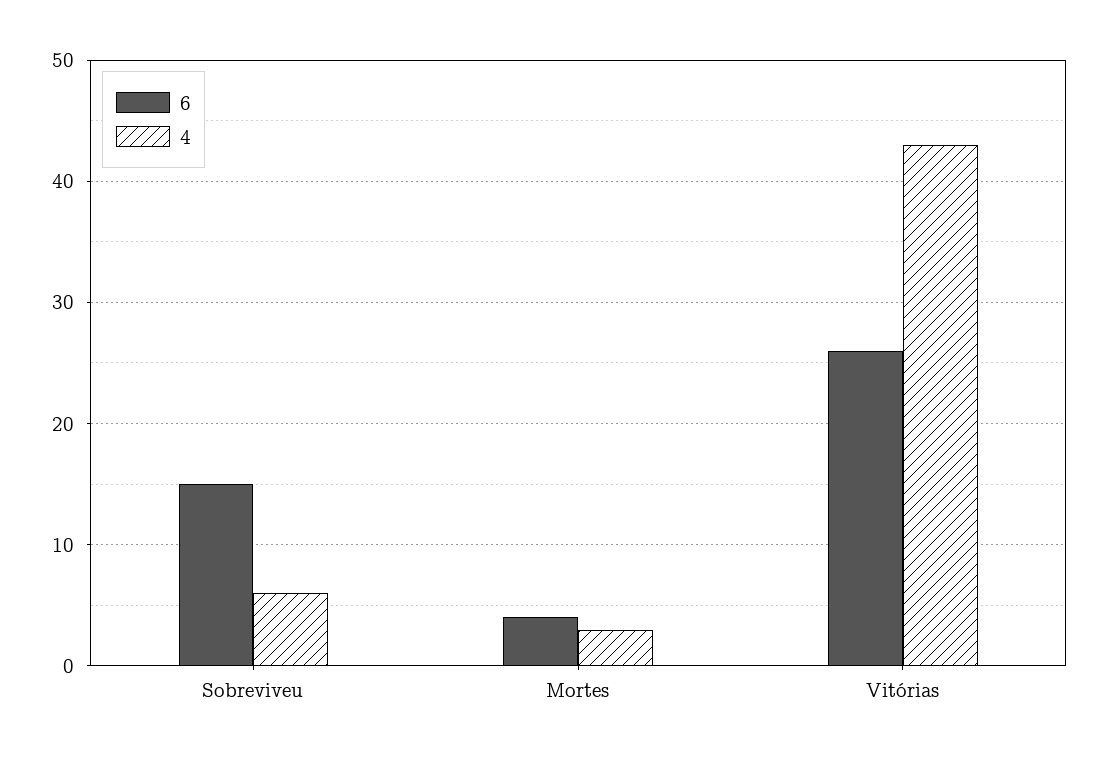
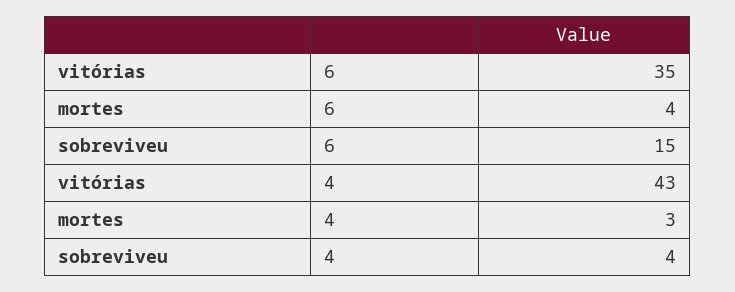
  {
    "6": {
      "Sobreviveu": 15,
      "Mortes": 4,
-     "Vitórias": 26
+     "Vitórias": 35
    },
    "4": {
-     "Sobreviveu": 6,
+     "Sobreviveu": 4,
      "Mortes": 3,
      "Vitórias": 43
    }
  }

